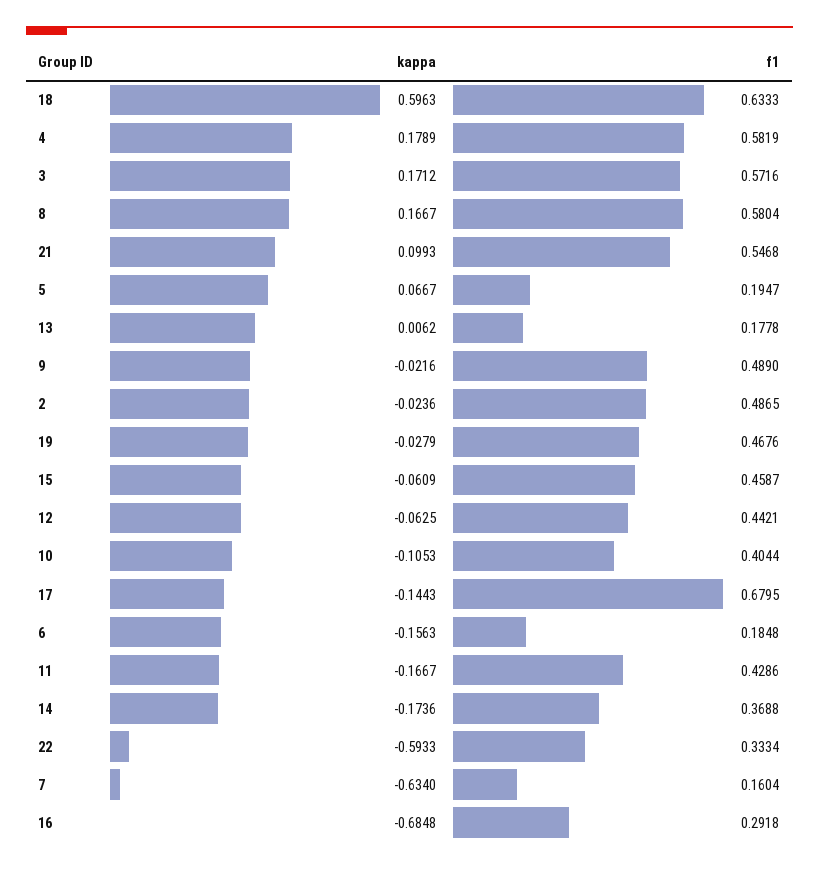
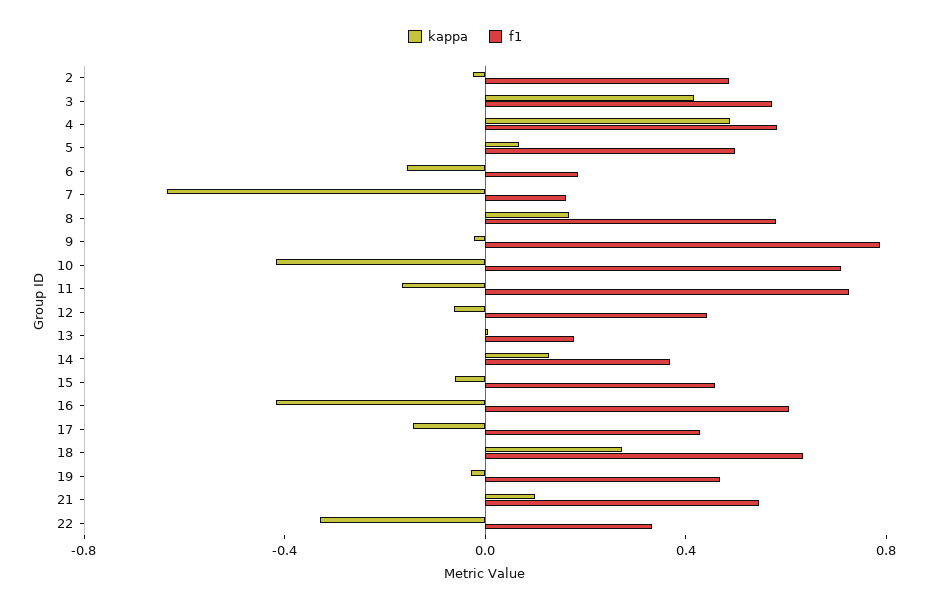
  {
    "kappa": {
-     "18": 0.5963,
+     "18": 0.3,
-     "4": 0.1789,
+     "4": 0.5,
-     "3": 0.1712,
+     "3": 0.4,
      "8": 0.1667,
      "21": 0.0993,
      "5": 0.0667,
      "13": 0.0062,
      "9": -0.0216,
      "2": -0.0236,
      "19": -0.0279,
      "15": -0.0609,
      "12": -0.0625,
-     "10": -0.1053,
+     "10": -0.4,
      "17": -0.1443,
      "6": -0.1563,
      "11": -0.1667,
-     "14": -0.1736,
+     "14": 0.1,
-     "22": -0.5933,
+     "22": -0.3,
      "7": -0.634,
-     "16": -0.6848
+     "16": -0.4
    },
    "f1": {
      "18": 0.6333,
      "4": 0.5819,
      "3": 0.5716,
      "8": 0.5804,
      "21": 0.5468,
-     "5": 0.1947,
+     "5": 0.5,
      "13": 0.1778,
-     "9": 0.489,
+     "9": 0.8,
      "2": 0.4865,
      "19": 0.4676,
      "15": 0.4587,
      "12": 0.4421,
-     "10": 0.4044,
+     "10": 0.7,
-     "17": 0.6795,
+     "17": 0.4,
      "6": 0.1848,
-     "11": 0.4286,
+     "11": 0.7,
      "14": 0.3688,
      "22": 0.3334,
      "7": 0.1604,
-     "16": 0.2918
+     "16": 0.6
    }
  }

